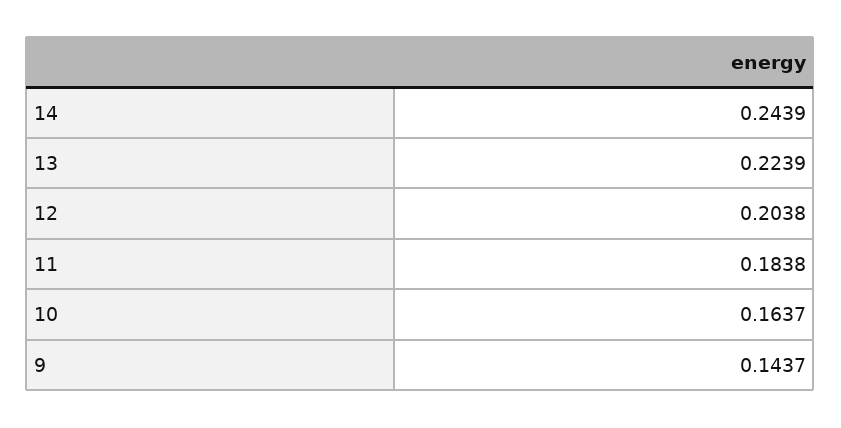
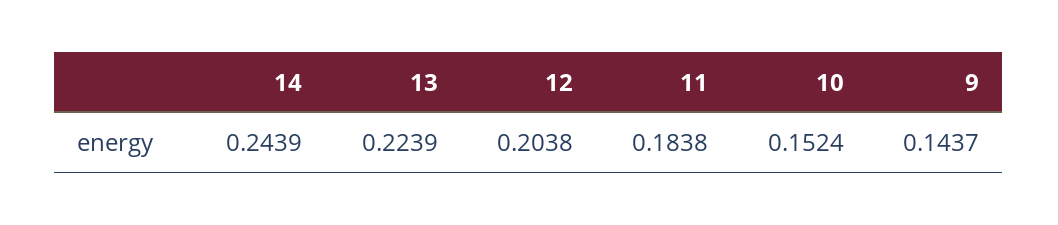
  {
    "14": 0.2439,
    "13": 0.2239,
    "12": 0.2038,
    "11": 0.1838,
-   "10": 0.1637,
+   "10": 0.1524,
    "9": 0.1437
  }

